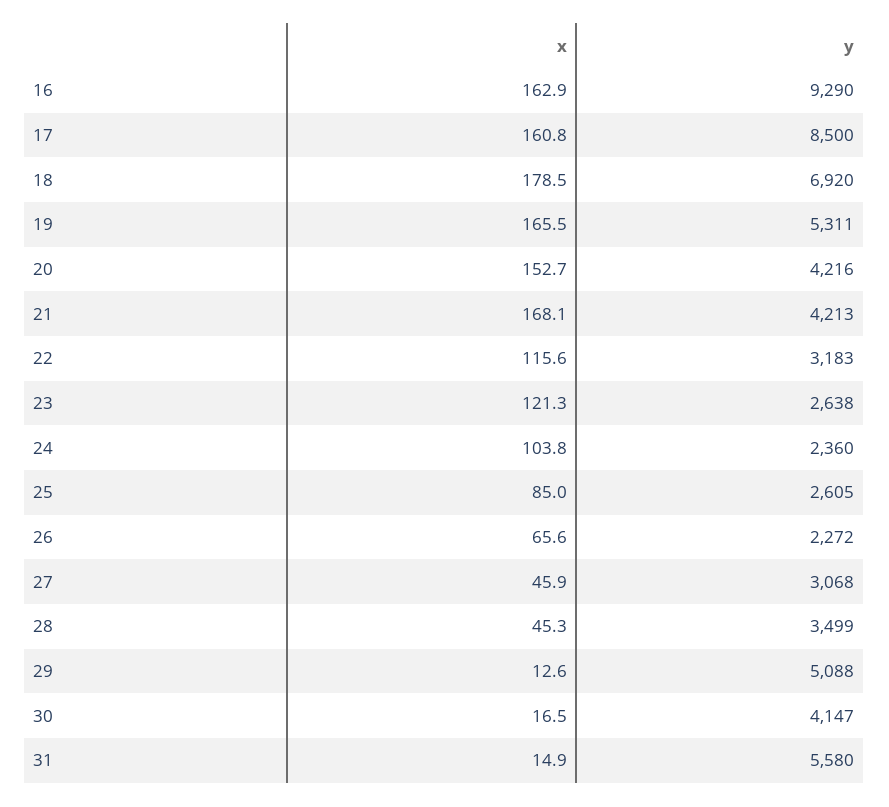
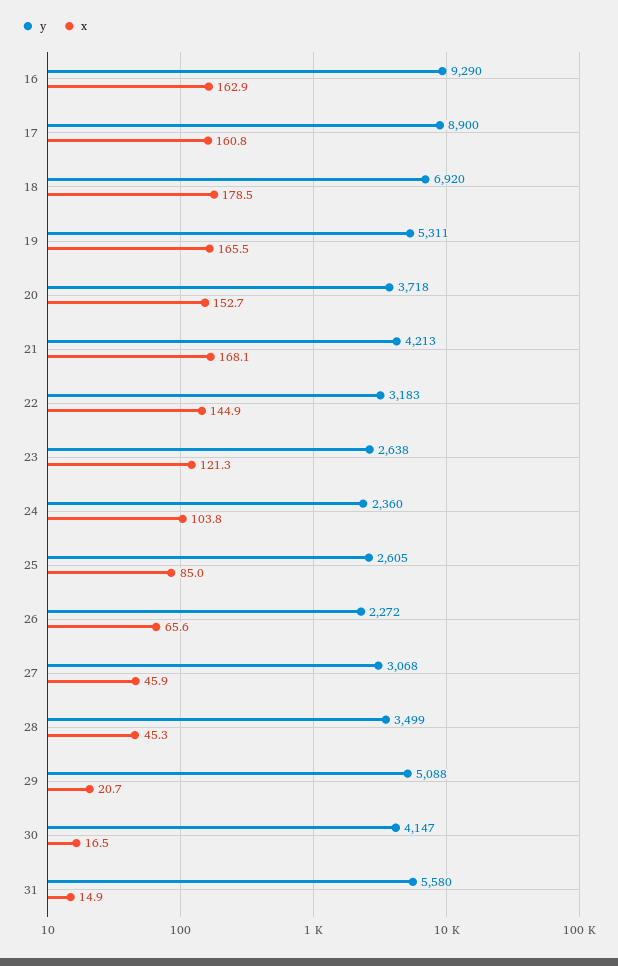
  {
    "x": {
      "16": 162.9,
      "17": 160.8,
      "18": 178.5,
      "19": 165.5,
      "20": 152.7,
      "21": 168.1,
-     "22": 115.6,
+     "22": 144.9,
      "23": 121.3,
      "24": 103.8,
      "25": 85,
      "26": 65.6,
      "27": 45.9,
      "28": 45.3,
-     "29": 12.6,
+     "29": 20.7,
      "30": 16.5,
      "31": 14.9
    },
    "y": {
      "16": 9290,
-     "17": 8500,
+     "17": 8900,
      "18": 6920,
      "19": 5311,
-     "20": 4216,
+     "20": 3718,
      "21": 4213,
      "22": 3183,
      "23": 2638,
      "24": 2360,
      "25": 2605,
      "26": 2272,
      "27": 3068,
      "28": 3499,
      "29": 5088,
      "30": 4147,
      "31": 5580
    }
  }

